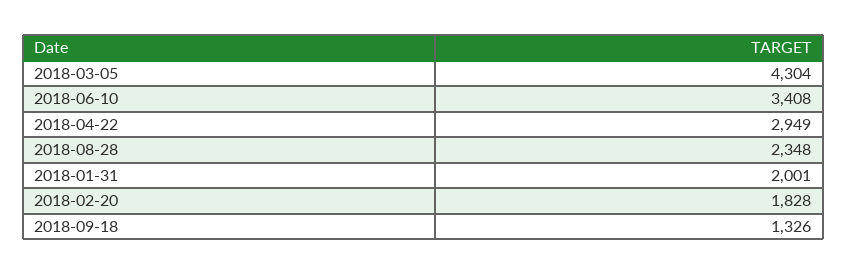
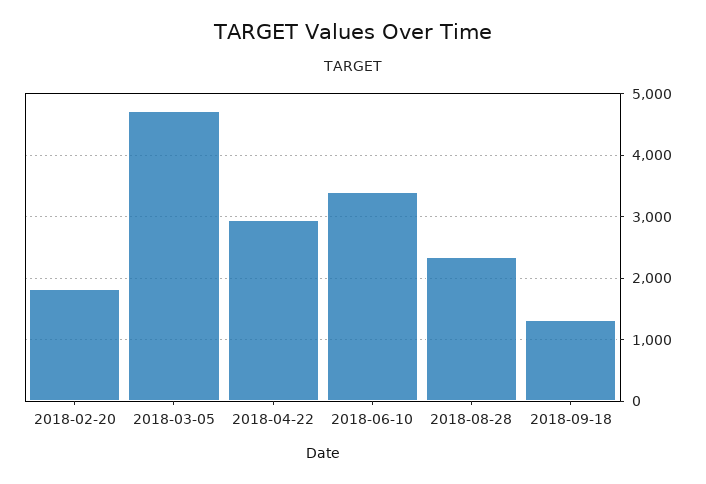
  {
-   "2018-03-05": 4304,
+   "2018-03-05": 4700,
    "2018-06-10": 3408,
    "2018-04-22": 2949,
    "2018-08-28": 2348,
-   "2018-01-31": 2001,
    "2018-02-20": 1828,
    "2018-09-18": 1326
  }

